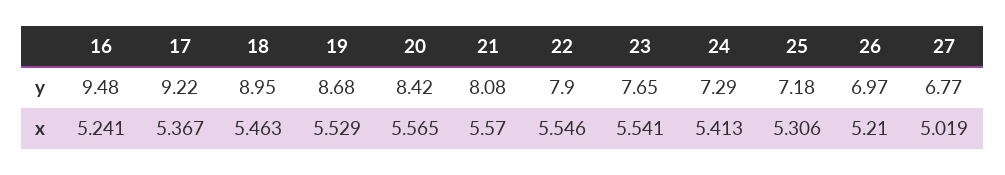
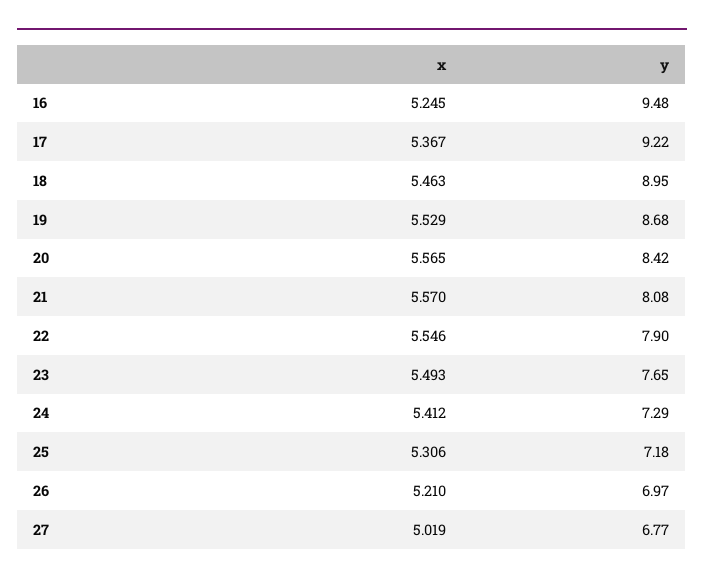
  {
    "16": {
      "y": 9.48,
-     "x": 5.241
+     "x": 5.245
    },
    "17": {
      "y": 9.22,
      "x": 5.367
    },
    "18": {
      "y": 8.95,
      "x": 5.463
    },
    "19": {
      "y": 8.68,
      "x": 5.529
    },
    "20": {
      "y": 8.42,
      "x": 5.565
    },
    "21": {
      "y": 8.08,
      "x": 5.57
    },
    "22": {
      "y": 7.9,
      "x": 5.546
    },
    "23": {
      "y": 7.65,
-     "x": 5.541
+     "x": 5.493
    },
    "24": {
      "y": 7.29,
-     "x": 5.413
+     "x": 5.412
    },
    "25": {
      "y": 7.18,
      "x": 5.306
    },
    "26": {
      "y": 6.97,
      "x": 5.21
    },
    "27": {
      "y": 6.77,
      "x": 5.019
    }
  }

